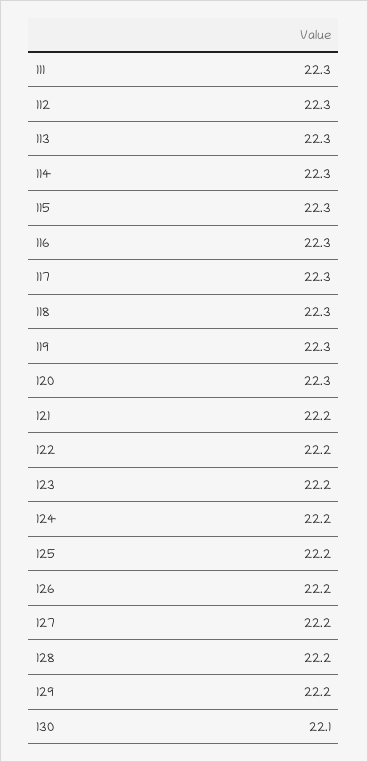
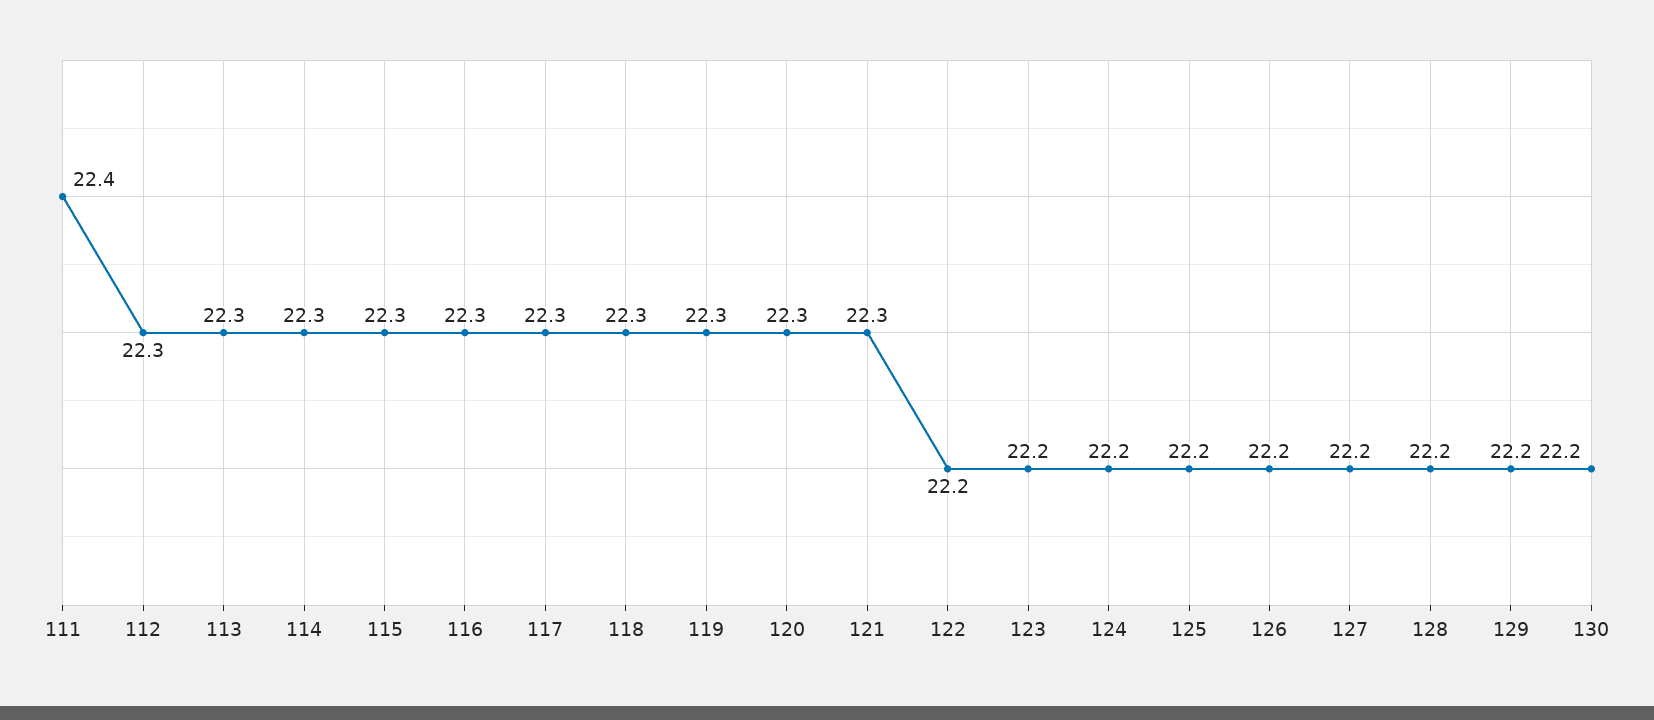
  {
-   "111": 22.3,
+   "111": 22.4,
    "112": 22.3,
    "113": 22.3,
    "114": 22.3,
    "115": 22.3,
    "116": 22.3,
    "117": 22.3,
    "118": 22.3,
    "119": 22.3,
    "120": 22.3,
-   "121": 22.2,
+   "121": 22.3,
    "122": 22.2,
    "123": 22.2,
    "124": 22.2,
    "125": 22.2,
    "126": 22.2,
    "127": 22.2,
    "128": 22.2,
    "129": 22.2,
-   "130": 22.1
+   "130": 22.2
  }

